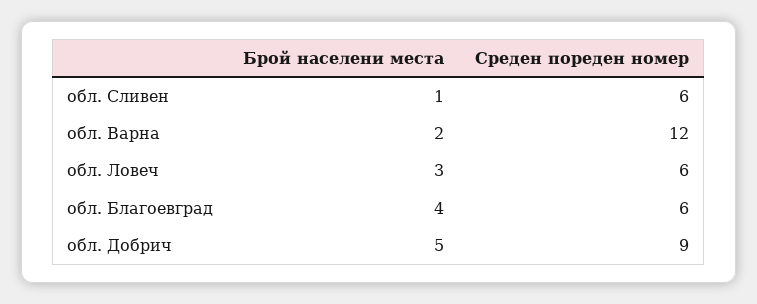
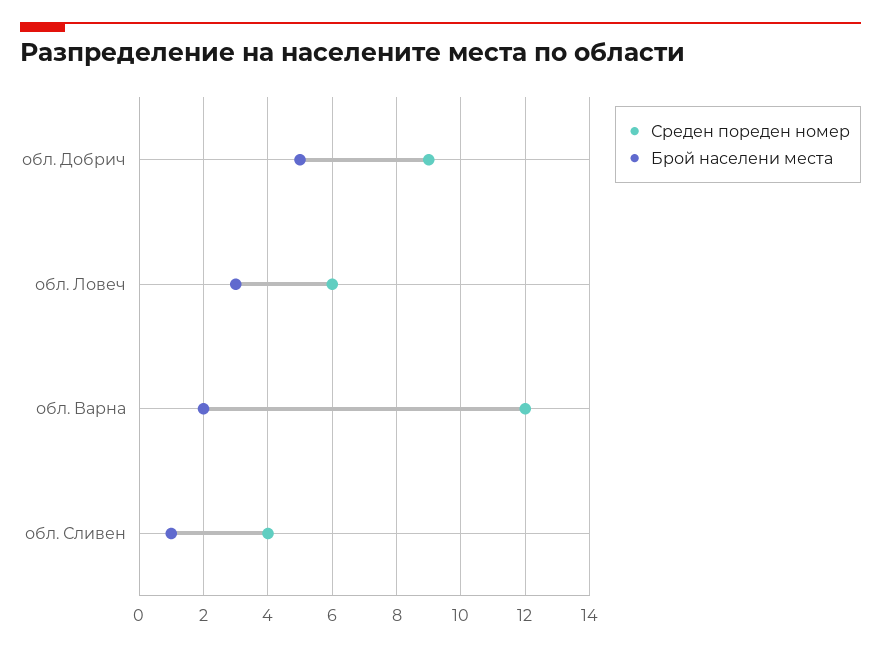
  {
    "Брой населени места": {
      "обл. Сливен": 1,
      "обл. Варна": 2,
      "обл. Ловеч": 3,
-     "обл. Благоевград": 4,
      "обл. Добрич": 5
    },
    "Среден пореден номер": {
-     "обл. Сливен": 6,
+     "обл. Сливен": 4,
      "обл. Варна": 12,
      "обл. Ловеч": 6,
-     "обл. Благоевград": 6,
      "обл. Добрич": 9
    }
  }

